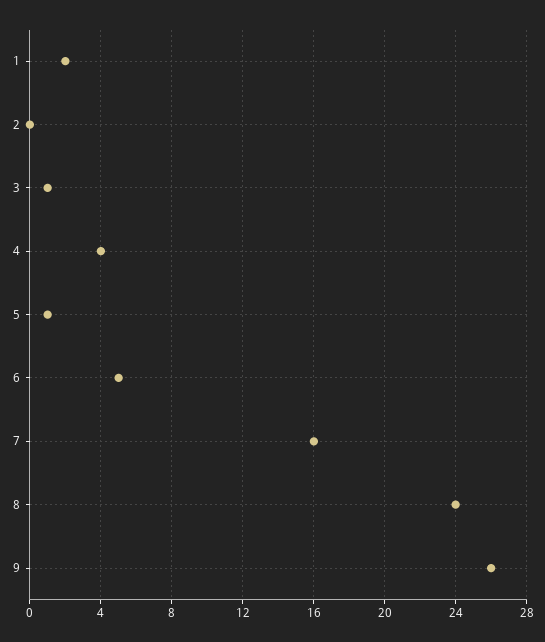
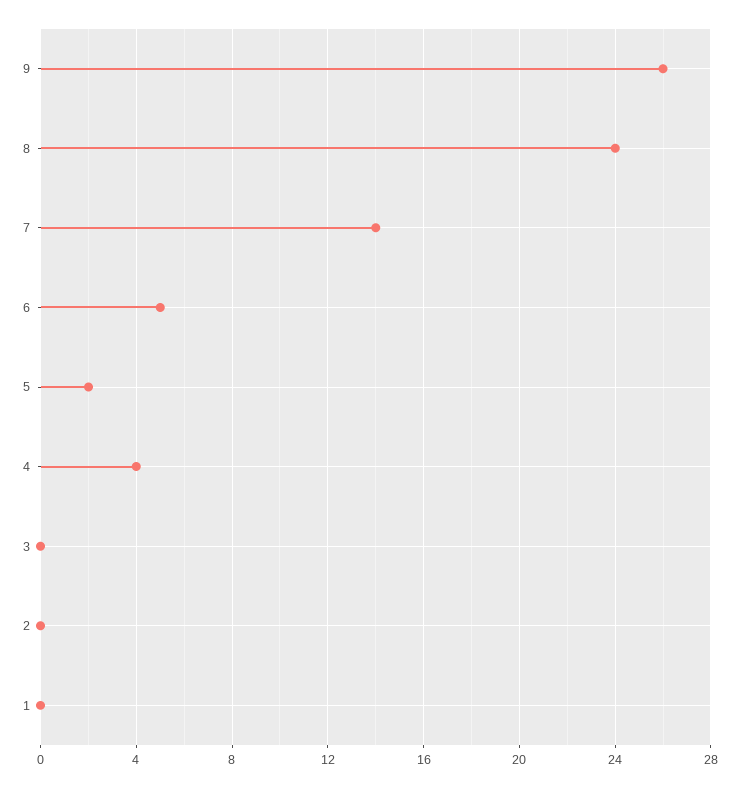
  {
-   "1": 2,
+   "1": 0,
    "2": 0,
-   "3": 1,
+   "3": 0,
    "4": 4,
-   "5": 1,
+   "5": 2,
    "6": 5,
-   "7": 16,
+   "7": 14,
    "8": 24,
    "9": 26
  }

